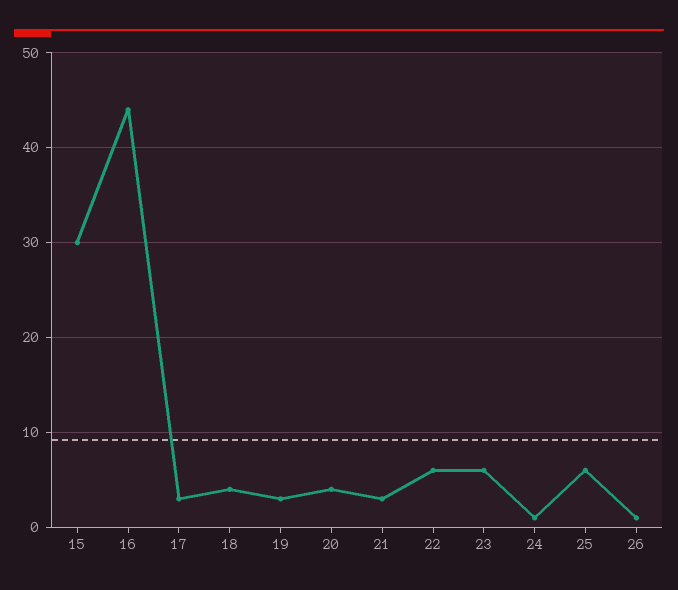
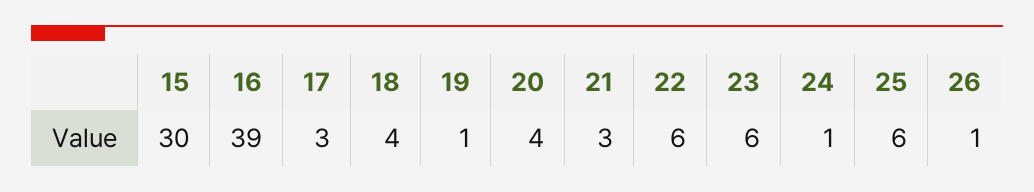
  {
    "15": 30,
-   "16": 44,
+   "16": 39,
    "17": 3,
    "18": 4,
-   "19": 3,
+   "19": 1,
    "20": 4,
    "21": 3,
    "22": 6,
    "23": 6,
    "24": 1,
    "25": 6,
    "26": 1
  }

